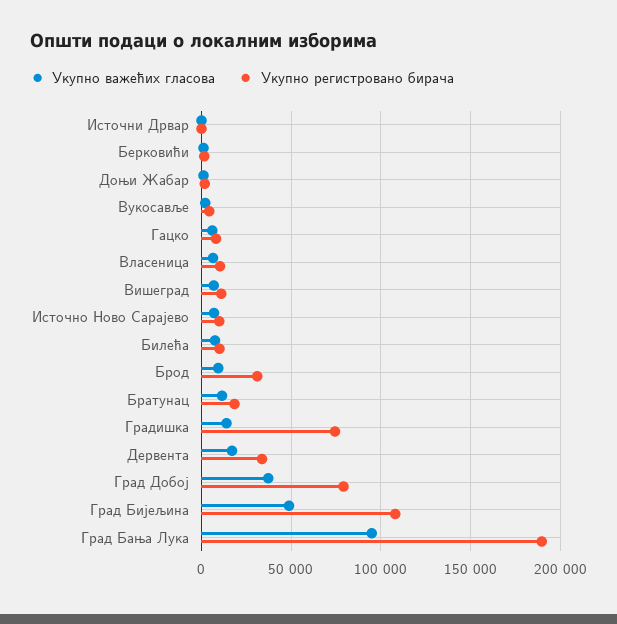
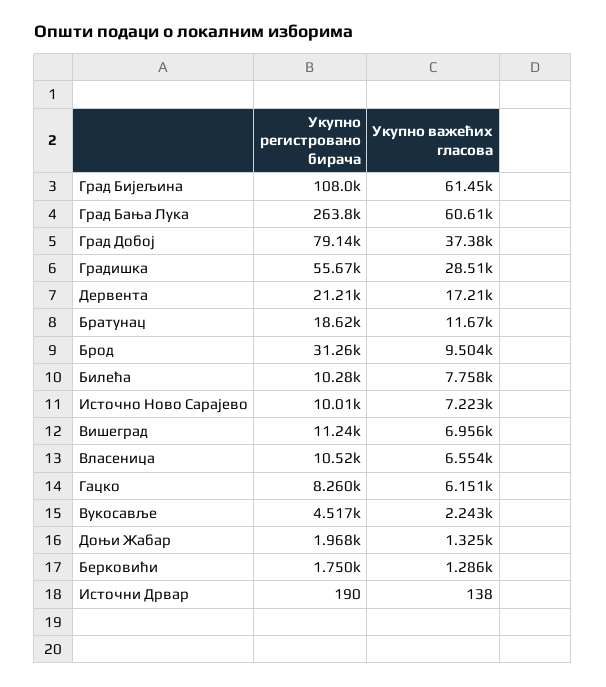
  {
    "Укупно важећих гласова": {
      "Источни Дрвар": 138,
      "Берковићи": 1286,
      "Доњи Жабар": 1325,
      "Вукосавље": 2243,
      "Гацко": 6151,
      "Власеница": 6554,
      "Вишеград": 6956,
      "Источно Ново Сарајево": 7223,
      "Билећа": 7758,
      "Брод": 9504,
      "Братунац": 11670,
-     "Градишка": 15000,
+     "Градишка": 28510,
      "Дервента": 17210,
      "Град Добој": 37380,
-     "Град Бијељина": 50000,
+     "Град Бијељина": 61450,
-     "Град Бања Лука": 95000
+     "Град Бања Лука": 60610
    },
    "Укупно регистровано бирача": {
      "Источни Дрвар": 190,
      "Берковићи": 1750,
      "Доњи Жабар": 1968,
      "Вукосавље": 4517,
      "Гацко": 8260,
      "Власеница": 10520,
      "Вишеград": 11240,
      "Источно Ново Сарајево": 10010,
      "Билећа": 10280,
      "Брод": 31260,
      "Братунац": 18620,
-     "Градишка": 75000,
+     "Градишка": 55670,
-     "Дервента": 35000,
+     "Дервента": 21210,
      "Град Добој": 79140,
      "Град Бијељина": 108000,
-     "Град Бања Лука": 190000
+     "Град Бања Лука": 263800
    }
  }

